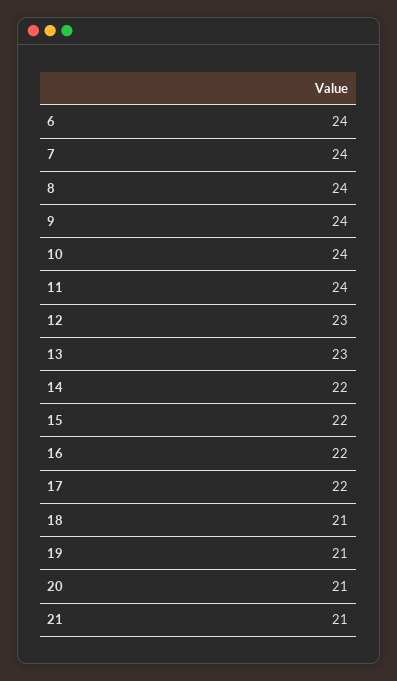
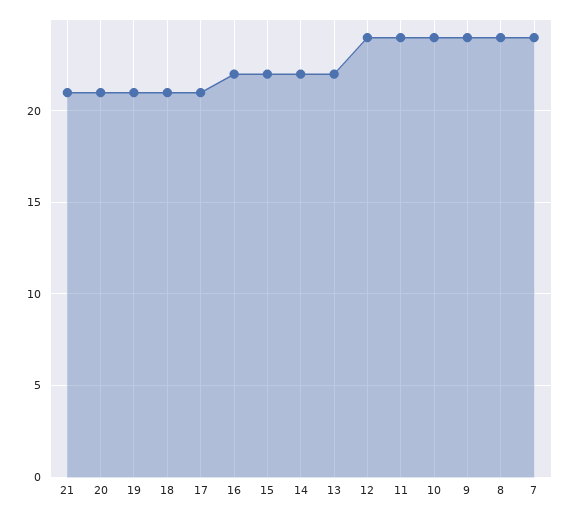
  {
-   "6": 24,
    "7": 24,
    "8": 24,
    "9": 24,
    "10": 24,
    "11": 24,
-   "12": 23,
+   "12": 24,
-   "13": 23,
+   "13": 22,
    "14": 22,
    "15": 22,
    "16": 22,
-   "17": 22,
+   "17": 21,
    "18": 21,
    "19": 21,
    "20": 21,
    "21": 21
  }

